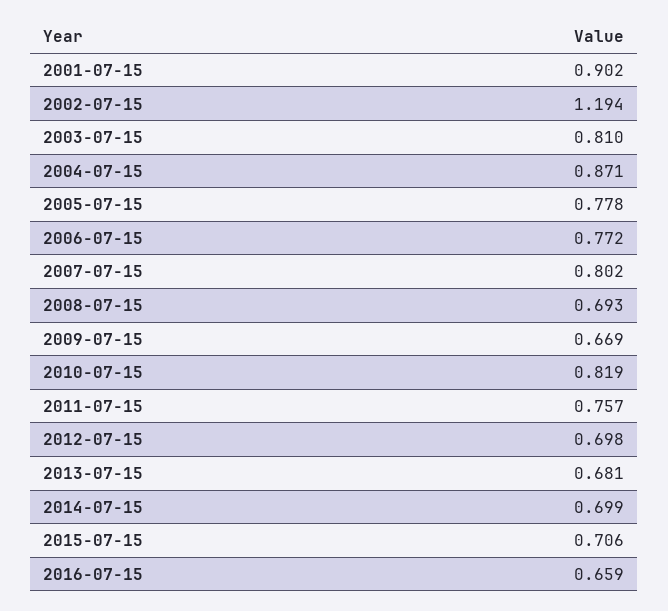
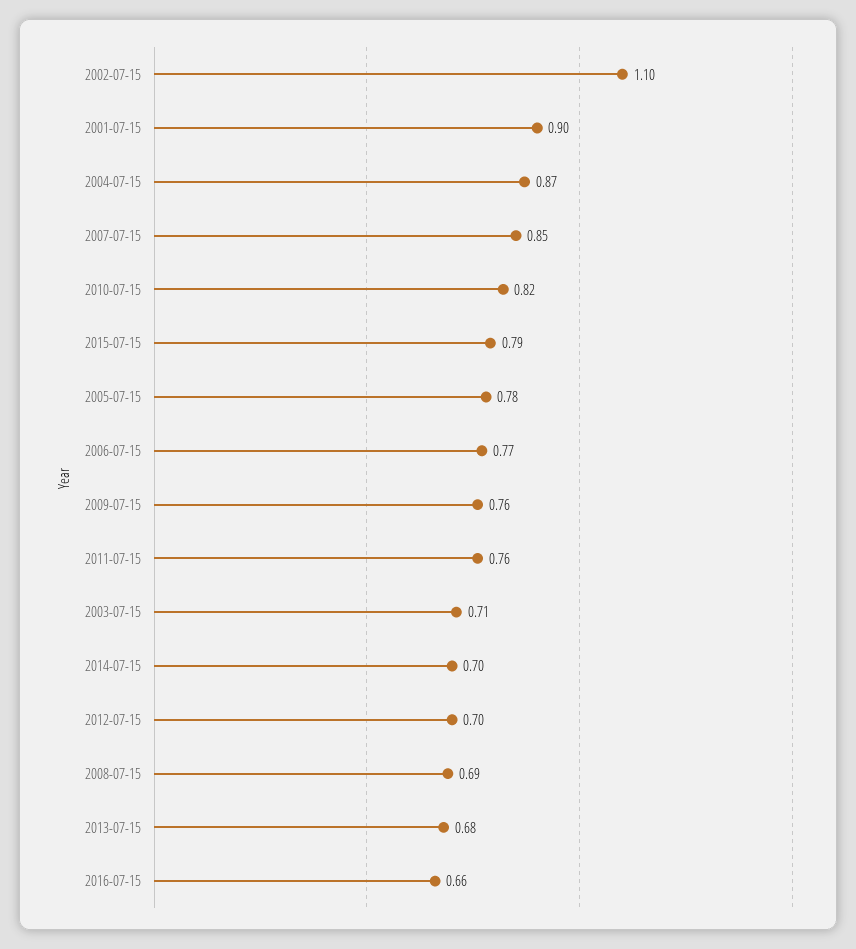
  {
    "2001-07-15": 0.902,
-   "2002-07-15": 1.194,
+   "2002-07-15": 1.1,
-   "2003-07-15": 0.81,
+   "2003-07-15": 0.71,
    "2004-07-15": 0.871,
    "2005-07-15": 0.778,
    "2006-07-15": 0.772,
-   "2007-07-15": 0.802,
+   "2007-07-15": 0.85,
    "2008-07-15": 0.693,
-   "2009-07-15": 0.669,
+   "2009-07-15": 0.76,
    "2010-07-15": 0.819,
    "2011-07-15": 0.757,
    "2012-07-15": 0.698,
    "2013-07-15": 0.681,
    "2014-07-15": 0.699,
-   "2015-07-15": 0.706,
+   "2015-07-15": 0.79,
    "2016-07-15": 0.659
  }

